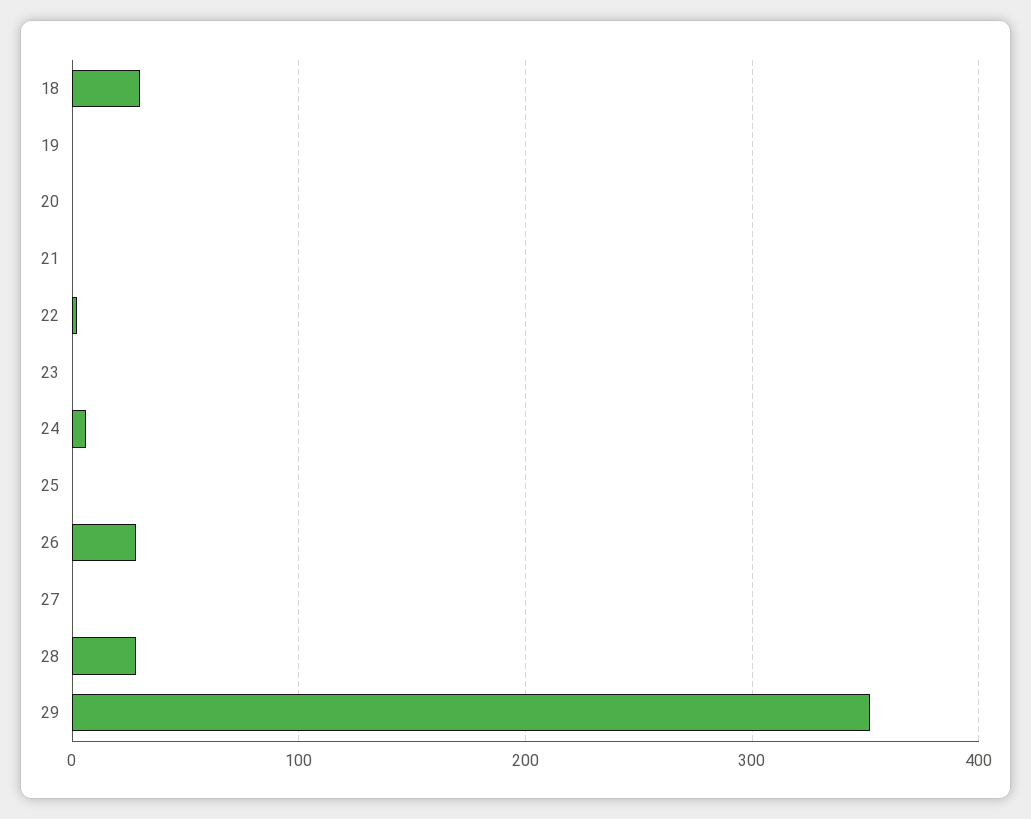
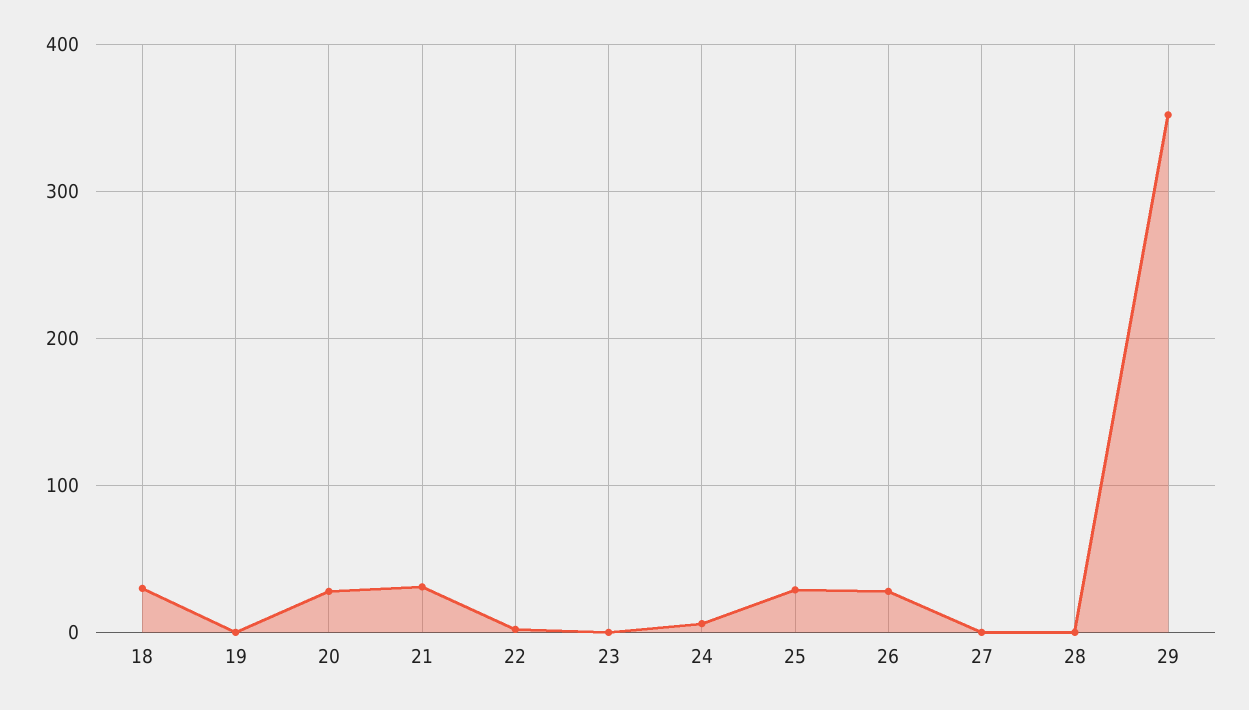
  {
    "18": 30,
    "19": 0,
-   "20": 0,
+   "20": 30,
-   "21": 0,
+   "21": 30,
    "22": 0,
    "23": 0,
    "24": 10,
-   "25": 0,
+   "25": 30,
    "26": 30,
    "27": 0,
-   "28": 30,
+   "28": 0,
    "29": 350
  }

